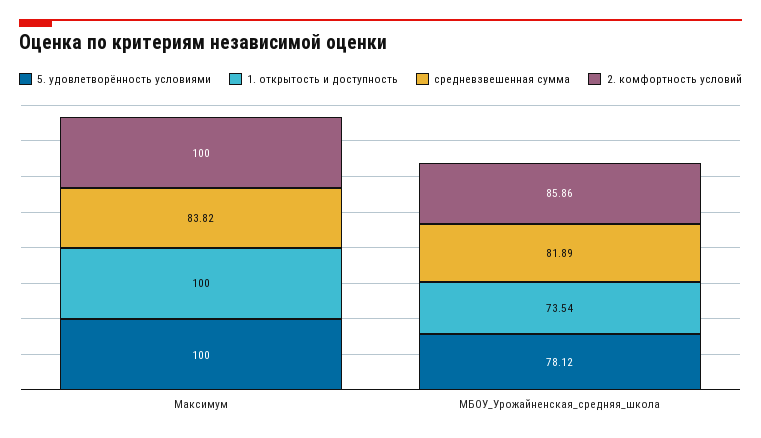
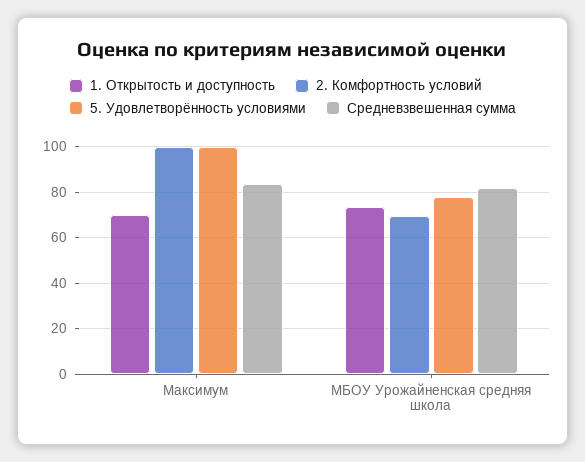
  {
    "5. удовлетворённость условиями": {
      "Максимум": 100,
      "МБОУ_Урожайненская_средняя_школа": 78.12
    },
    "1. открытость и доступность": {
-     "Максимум": 100,
+     "Максимум": 70,
      "МБОУ_Урожайненская_средняя_школа": 73.54
    },
    "средневзвешенная сумма": {
      "Максимум": 83.82,
      "МБОУ_Урожайненская_средняя_школа": 81.89
    },
    "2. комфортность условий": {
      "Максимум": 100,
-     "МБОУ_Урожайненская_средняя_школа": 85.86
+     "МБОУ_Урожайненская_средняя_школа": 70
    }
  }

